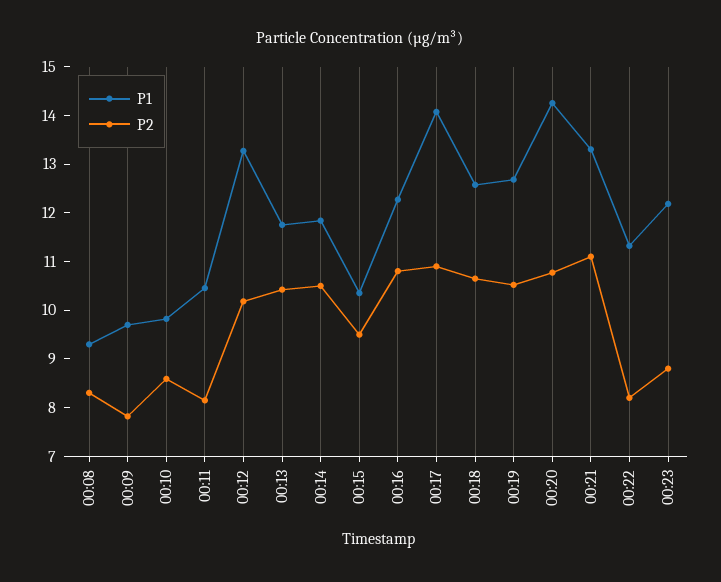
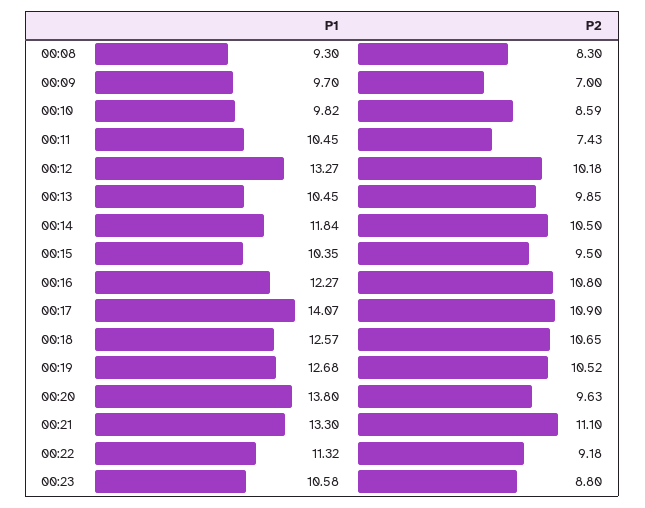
  {
    "P1": {
      "00:08": 9.3,
      "00:09": 9.7,
      "00:10": 9.82,
      "00:11": 10.45,
      "00:12": 13.27,
-     "00:13": 11.8,
+     "00:13": 10.45,
      "00:14": 11.84,
      "00:15": 10.35,
      "00:16": 12.27,
      "00:17": 14.07,
      "00:18": 12.57,
      "00:19": 12.68,
-     "00:20": 14.2,
+     "00:20": 13.8,
      "00:21": 13.3,
      "00:22": 11.32,
-     "00:23": 12.2
+     "00:23": 10.58
    },
    "P2": {
      "00:08": 8.3,
-     "00:09": 7.8,
+     "00:09": 7,
      "00:10": 8.59,
-     "00:11": 8.2,
+     "00:11": 7.43,
      "00:12": 10.18,
-     "00:13": 10.4,
+     "00:13": 9.85,
      "00:14": 10.5,
      "00:15": 9.5,
      "00:16": 10.8,
      "00:17": 10.9,
      "00:18": 10.65,
      "00:19": 10.52,
-     "00:20": 10.8,
+     "00:20": 9.63,
      "00:21": 11.1,
-     "00:22": 8.2,
+     "00:22": 9.18,
      "00:23": 8.8
    }
  }

